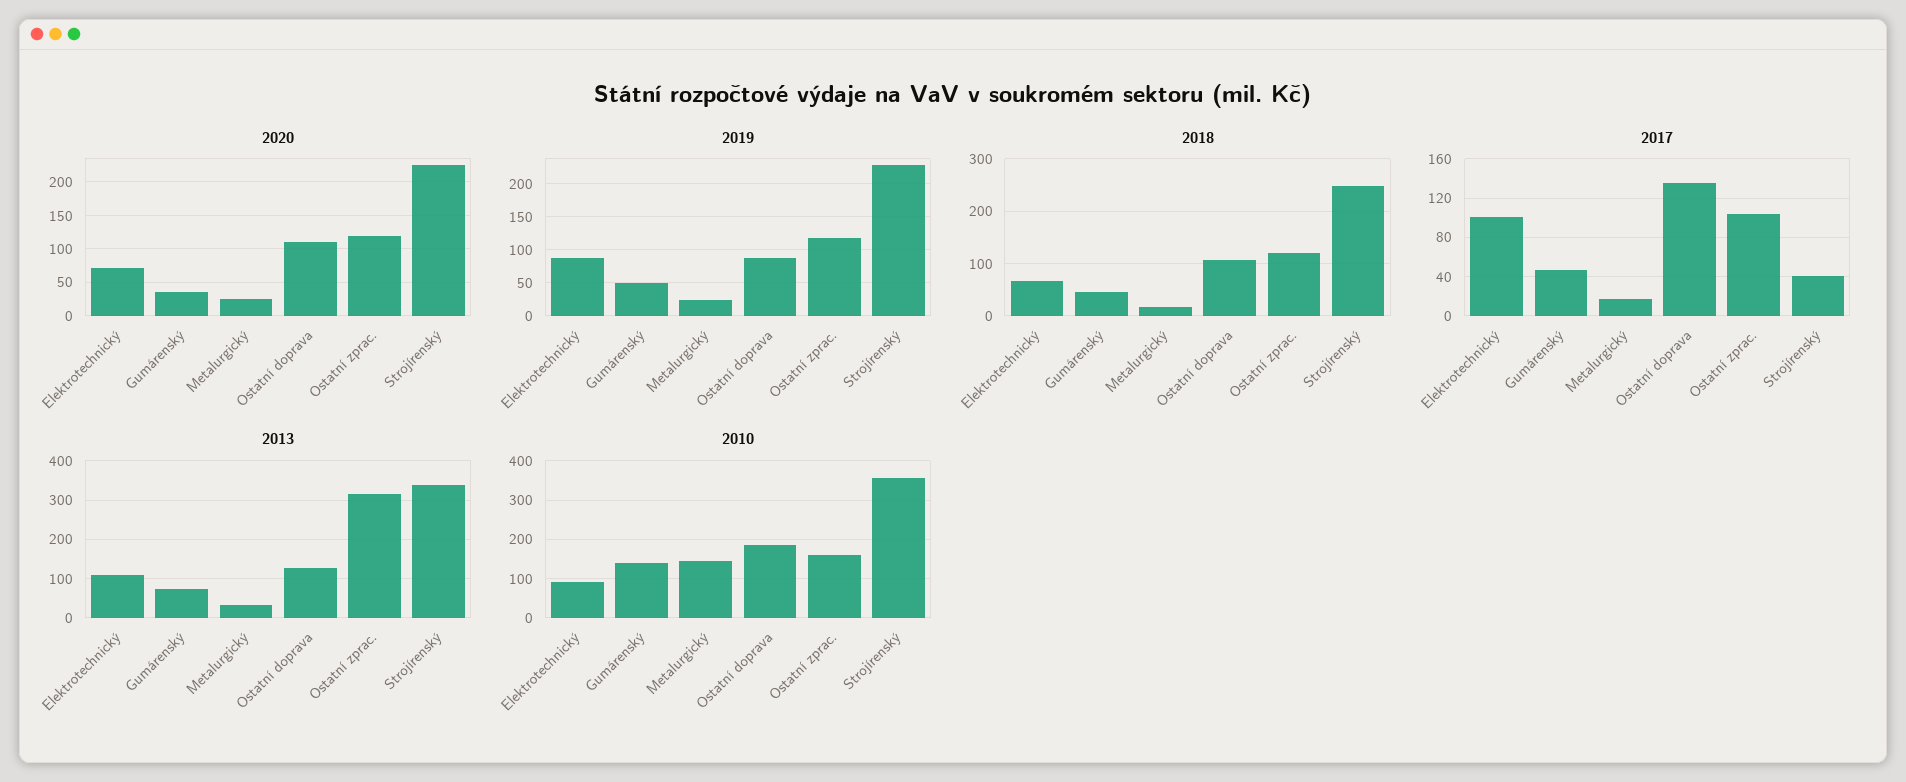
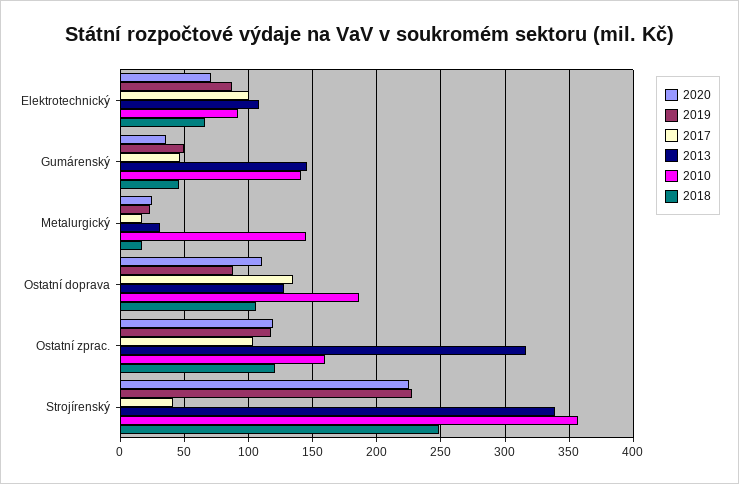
  {
    "2020": {
      "Elektrotechnický": 70,
      "Gumárenský": 35,
      "Metalurgický": 25,
      "Ostatní doprava": 110,
      "Ostatní zprac.": 120,
      "Strojírenský": 225
    },
    "2019": {
      "Elektrotechnický": 85,
      "Gumárenský": 50,
      "Metalurgický": 25,
      "Ostatní doprava": 90,
      "Ostatní zprac.": 120,
      "Strojírenský": 230
    },
    "2018": {
      "Elektrotechnický": 65,
      "Gumárenský": 45,
      "Metalurgický": 15,
      "Ostatní doprava": 105,
      "Ostatní zprac.": 120,
      "Strojírenský": 250
    },
    "2017": {
      "Elektrotechnický": 100,
      "Gumárenský": 45,
      "Metalurgický": 15,
      "Ostatní doprava": 135,
      "Ostatní zprac.": 105,
      "Strojírenský": 40
    },
    "2013": {
      "Elektrotechnický": 110,
-     "Gumárenský": 80,
+     "Gumárenský": 145,
      "Metalurgický": 30,
      "Ostatní doprava": 130,
      "Ostatní zprac.": 315,
      "Strojírenský": 340
    },
    "2010": {
      "Elektrotechnický": 90,
      "Gumárenský": 140,
      "Metalurgický": 145,
      "Ostatní doprava": 185,
      "Ostatní zprac.": 160,
      "Strojírenský": 355
    }
  }

